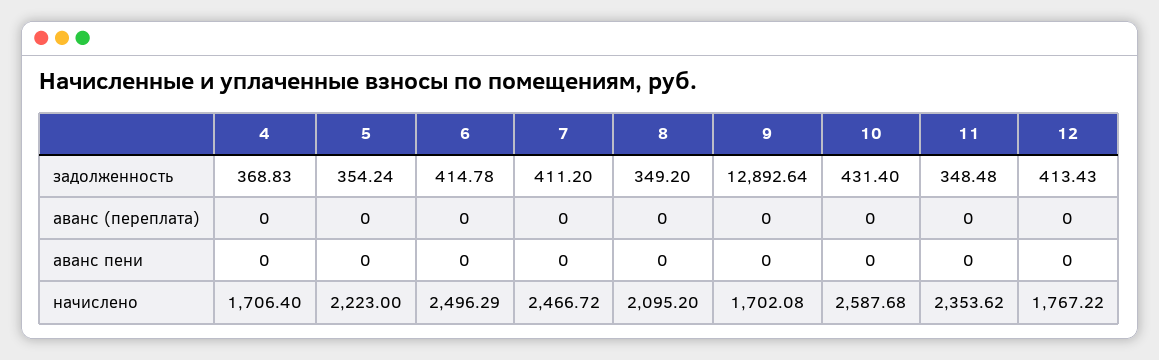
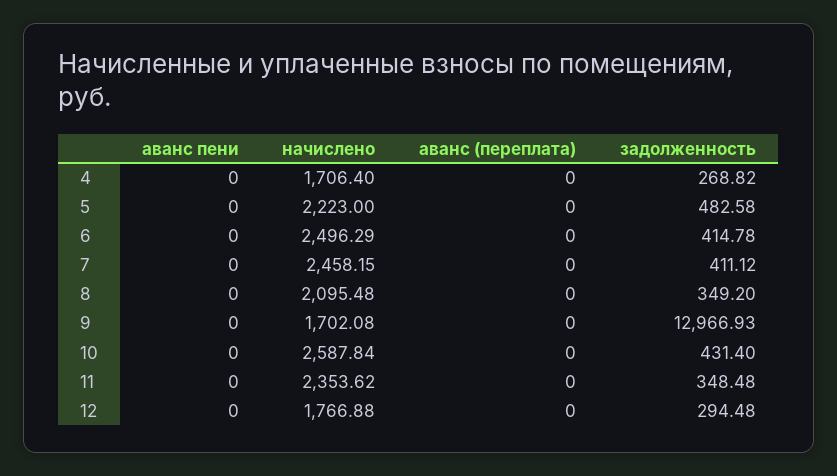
  {
    "4": {
-     "задолженность": 368.83,
+     "задолженность": 268.82,
      "аванс (переплата)": 0,
      "аванс пени": 0,
      "начислено": 1706.4
    },
    "5": {
-     "задолженность": 354.24,
+     "задолженность": 482.58,
      "аванс (переплата)": 0,
      "аванс пени": 0,
      "начислено": 2223
    },
    "6": {
      "задолженность": 414.78,
      "аванс (переплата)": 0,
      "аванс пени": 0,
      "начислено": 2496.29
    },
    "7": {
-     "задолженность": 411.2,
+     "задолженность": 411.12,
      "аванс (переплата)": 0,
      "аванс пени": 0,
-     "начислено": 2466.72
+     "начислено": 2458.15
    },
    "8": {
      "задолженность": 349.2,
      "аванс (переплата)": 0,
      "аванс пени": 0,
-     "начислено": 2095.2
+     "начислено": 2095.48
    },
    "9": {
-     "задолженность": 12892.64,
+     "задолженность": 12966.93,
      "аванс (переплата)": 0,
      "аванс пени": 0,
      "начислено": 1702.08
    },
    "10": {
      "задолженность": 431.4,
      "аванс (переплата)": 0,
      "аванс пени": 0,
-     "начислено": 2587.68
+     "начислено": 2587.84
    },
    "11": {
      "задолженность": 348.48,
      "аванс (переплата)": 0,
      "аванс пени": 0,
      "начислено": 2353.62
    },
    "12": {
-     "задолженность": 413.43,
+     "задолженность": 294.48,
      "аванс (переплата)": 0,
      "аванс пени": 0,
-     "начислено": 1767.22
+     "начислено": 1766.88
    }
  }

